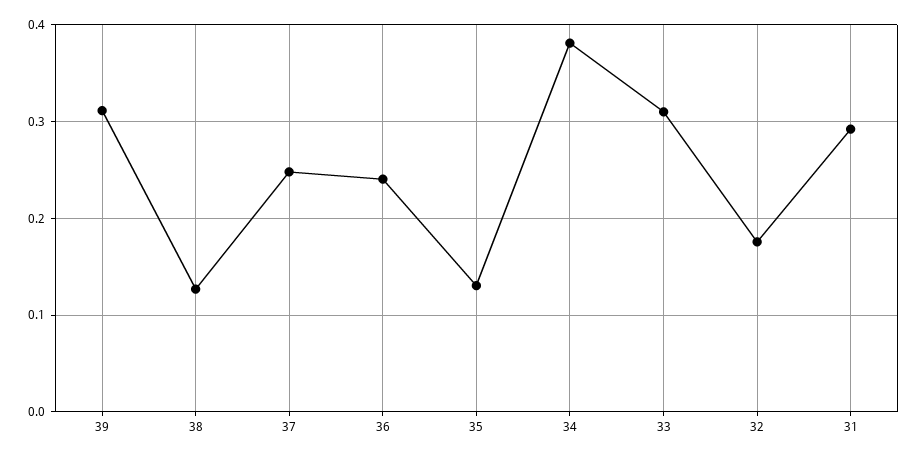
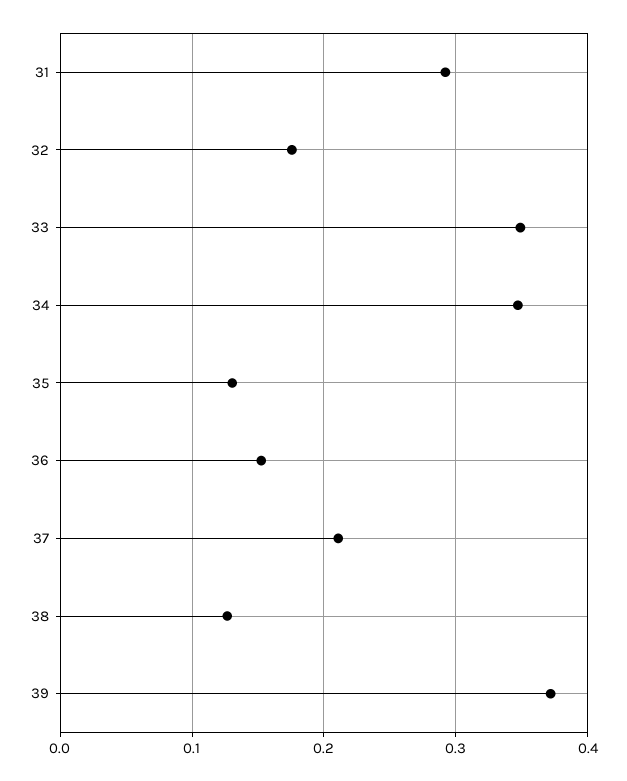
  {
-   "39": 0.31,
+   "39": 0.37,
    "38": 0.13,
-   "37": 0.25,
+   "37": 0.21,
-   "36": 0.24,
+   "36": 0.15,
    "35": 0.13,
-   "34": 0.38,
+   "34": 0.35,
-   "33": 0.31,
+   "33": 0.35,
    "32": 0.18,
    "31": 0.29
  }

